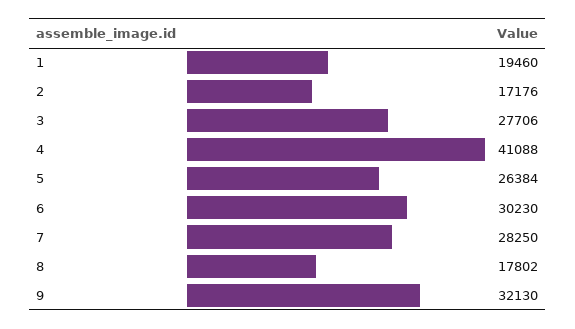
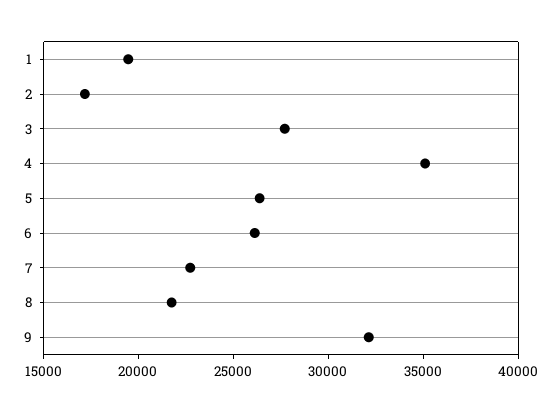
  {
    "1": 19460,
    "2": 17176,
    "3": 27706,
-   "4": 41088,
+   "4": 35000,
    "5": 26384,
-   "6": 30230,
+   "6": 26000,
-   "7": 28250,
+   "7": 23000,
-   "8": 17802,
+   "8": 22000,
    "9": 32130
  }

